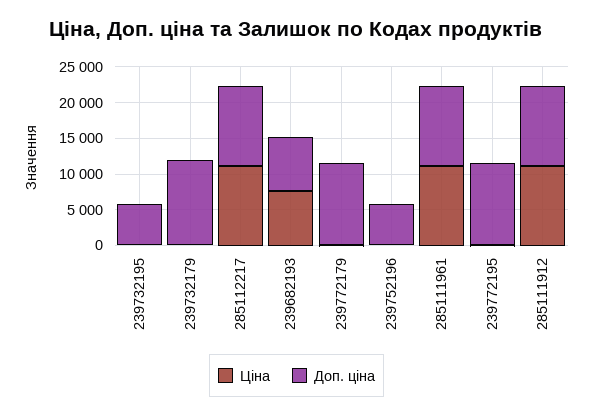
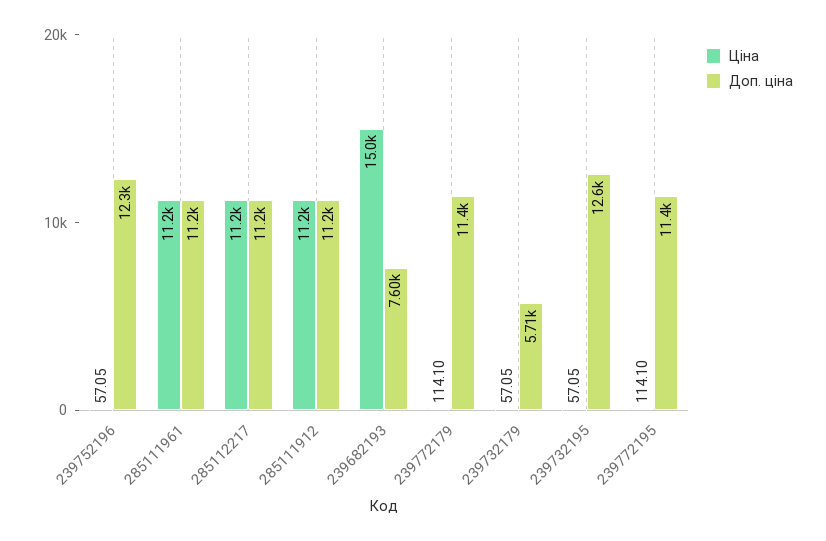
  {
    "Ціна": {
      "239732195": 57.05,
      "239732179": 57.05,
      "285112217": 11200,
-     "239682193": 7500,
+     "239682193": 15000,
      "239772179": 114.1,
      "239752196": 57.05,
      "285111961": 11200,
      "239772195": 114.1,
      "285111912": 11200
    },
    "Доп. ціна": {
-     "239732195": 5000,
+     "239732195": 12600,
-     "239732179": 12500,
+     "239732179": 5710,
      "285112217": 11200,
      "239682193": 7600,
      "239772179": 11400,
-     "239752196": 5000,
+     "239752196": 12300,
      "285111961": 11200,
      "239772195": 11400,
      "285111912": 11200
    }
  }

